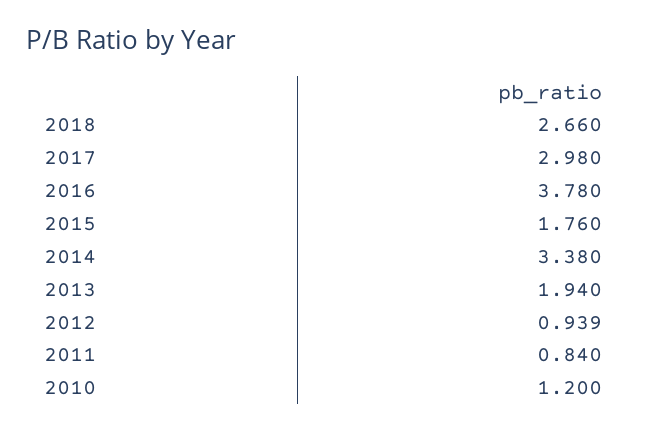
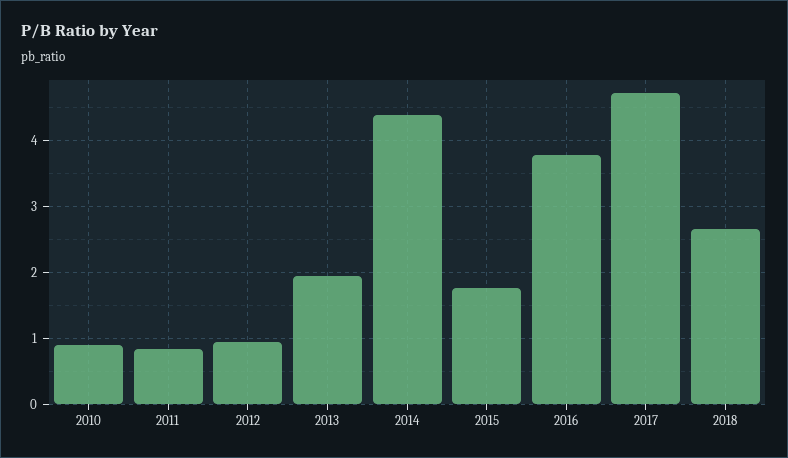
  {
    "2018": 2.66,
-   "2017": 2.98,
+   "2017": 4.7,
    "2016": 3.78,
    "2015": 1.76,
-   "2014": 3.38,
+   "2014": 4.4,
    "2013": 1.94,
    "2012": 0.939,
    "2011": 0.84,
-   "2010": 1.2
+   "2010": 0.9
  }

